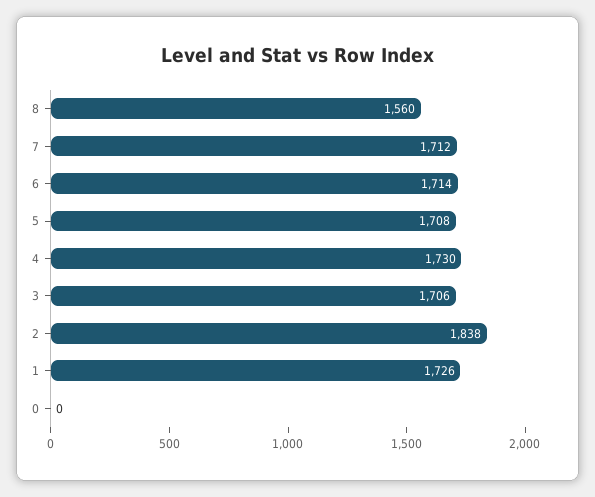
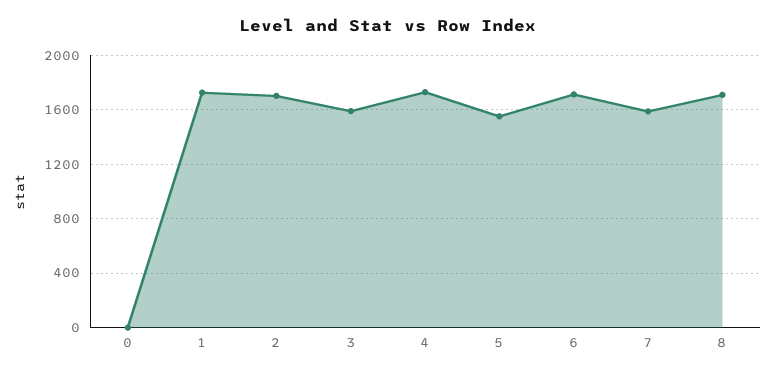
  {
-   "8": 1560,
+   "8": 1700,
-   "7": 1712,
+   "7": 1600,
    "6": 1714,
-   "5": 1708,
+   "5": 1550,
    "4": 1730,
-   "3": 1706,
+   "3": 1600,
-   "2": 1838,
+   "2": 1700,
    "1": 1726,
    "0": 0
  }

